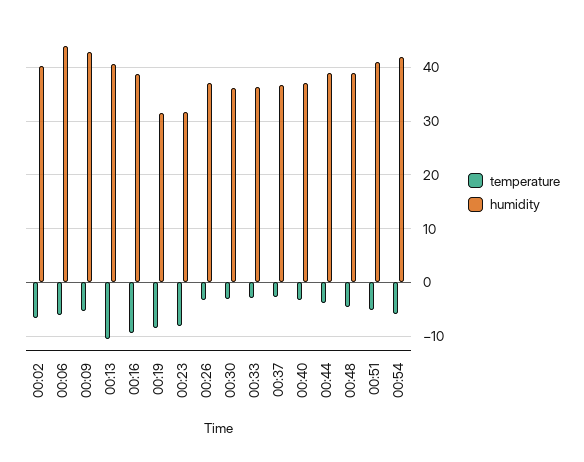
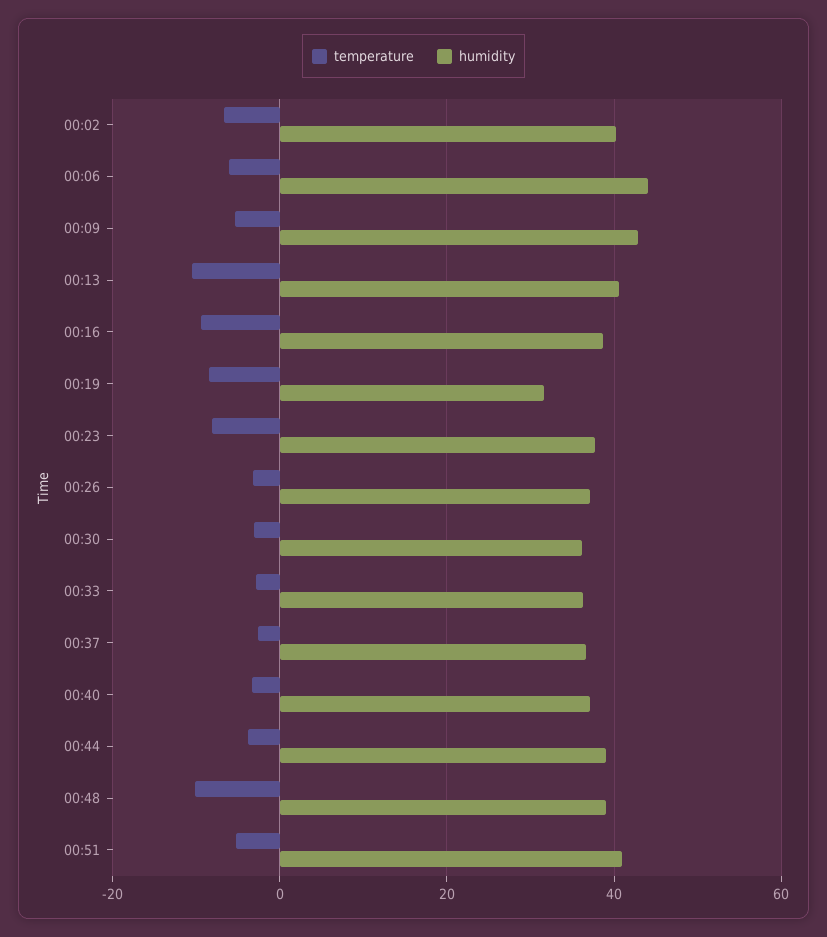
  {
    "temperature": {
      "00:02": -6,
      "00:06": -6,
      "00:09": -6,
      "00:13": -10,
      "00:16": -10,
      "00:19": -8,
      "00:23": -8,
      "00:26": -4,
      "00:30": -4,
      "00:33": -2,
      "00:37": -2,
      "00:40": -4,
      "00:44": -4,
-     "00:48": -4,
+     "00:48": -10,
-     "00:51": -6,
+     "00:51": -6
-     "00:54": -6
    },
    "humidity": {
      "00:02": 40,
      "00:06": 44,
      "00:09": 42,
      "00:13": 40,
      "00:16": 38,
      "00:19": 32,
-     "00:23": 32,
+     "00:23": 38,
      "00:26": 38,
      "00:30": 36,
      "00:33": 36,
      "00:37": 36,
      "00:40": 38,
      "00:44": 38,
      "00:48": 38,
-     "00:51": 40,
+     "00:51": 40
-     "00:54": 42
    }
  }

